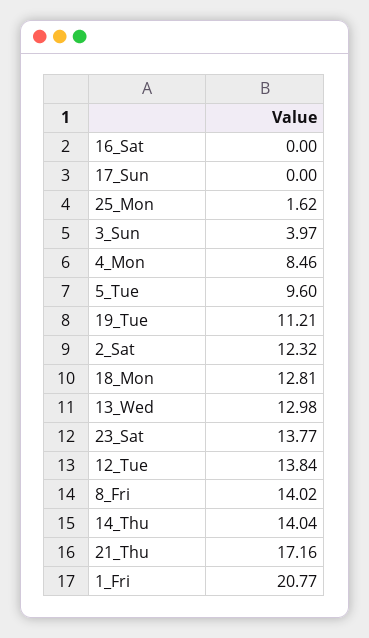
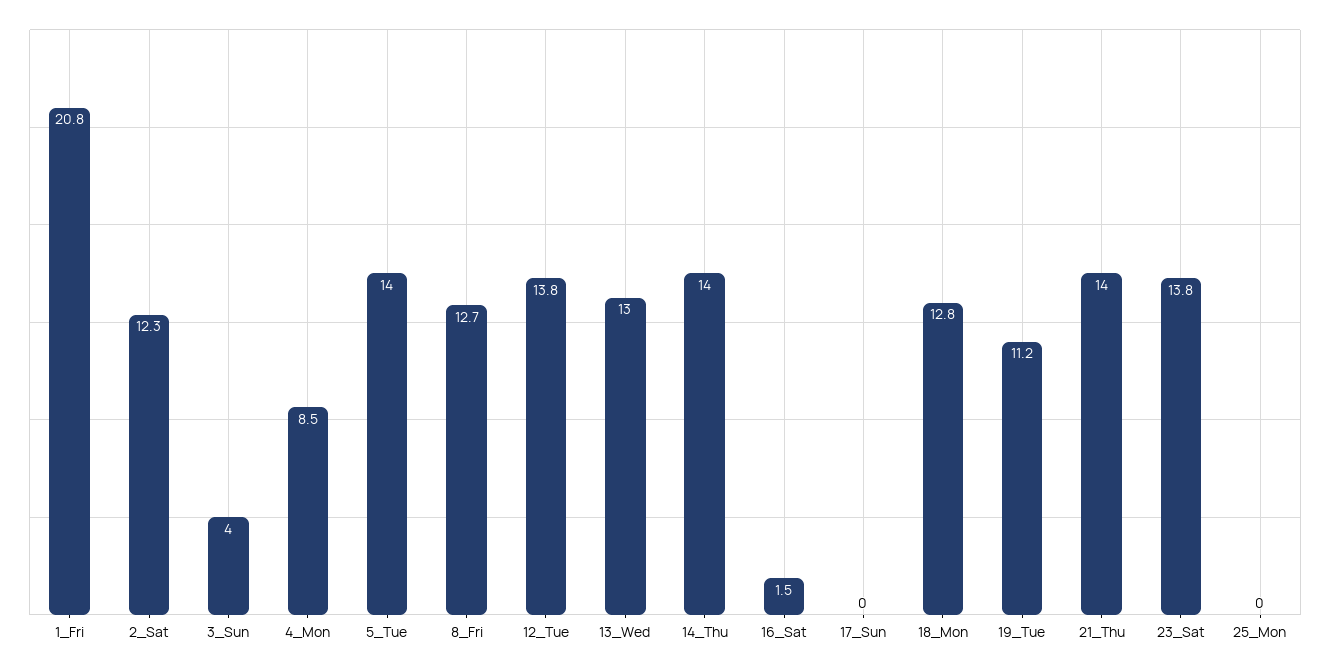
  {
-   "16_Sat": 0,
+   "16_Sat": 1.5,
    "17_Sun": 0,
-   "25_Mon": 1.62,
+   "25_Mon": 0,
    "3_Sun": 3.97,
    "4_Mon": 8.46,
-   "5_Tue": 9.6,
+   "5_Tue": 14,
    "19_Tue": 11.21,
    "2_Sat": 12.32,
    "18_Mon": 12.81,
    "13_Wed": 12.98,
    "23_Sat": 13.77,
    "12_Tue": 13.84,
-   "8_Fri": 14.02,
+   "8_Fri": 12.7,
    "14_Thu": 14.04,
-   "21_Thu": 17.16,
+   "21_Thu": 14,
    "1_Fri": 20.77
  }

